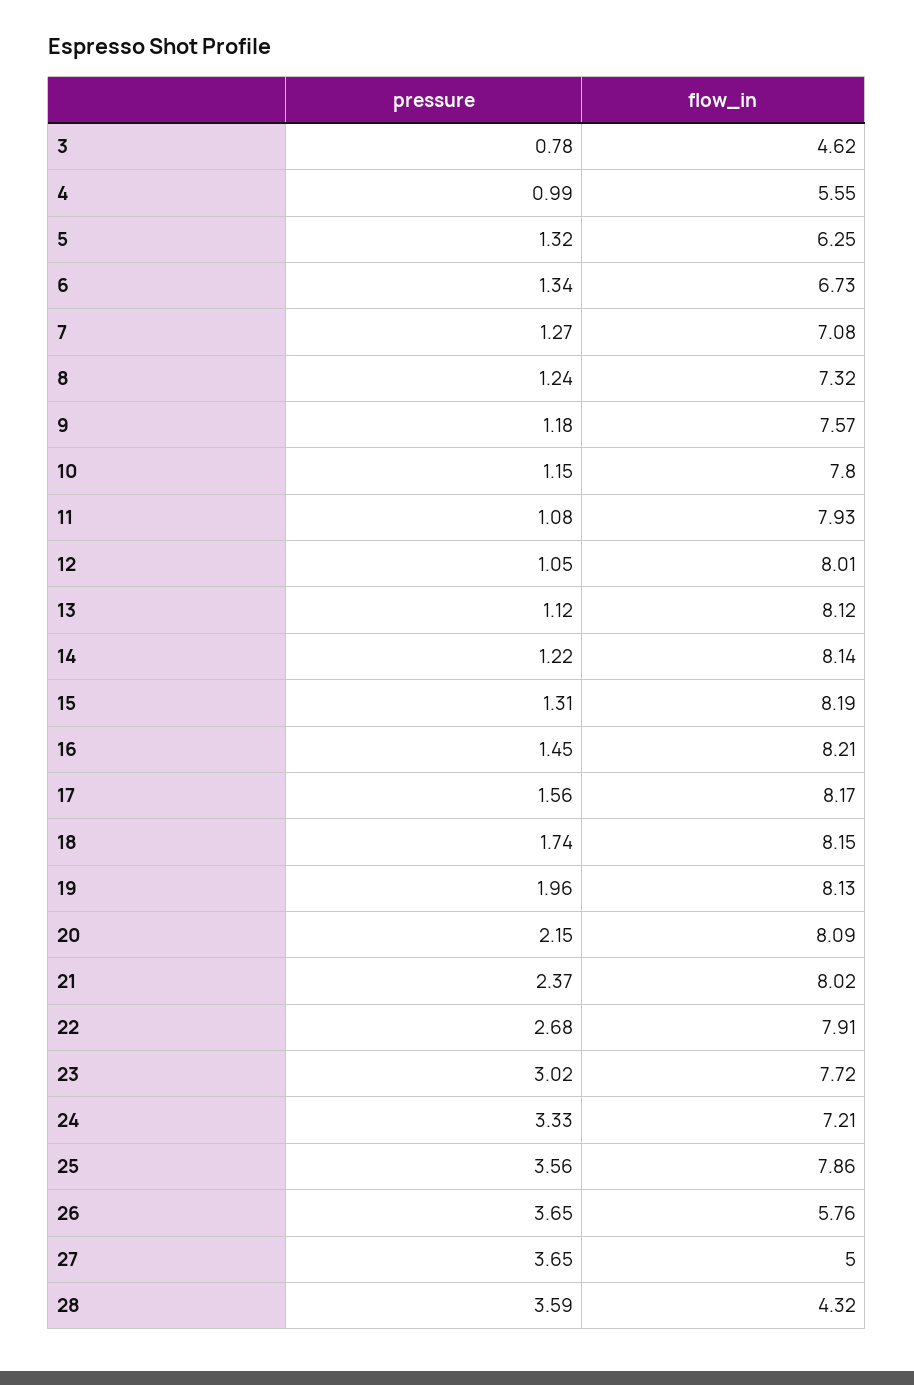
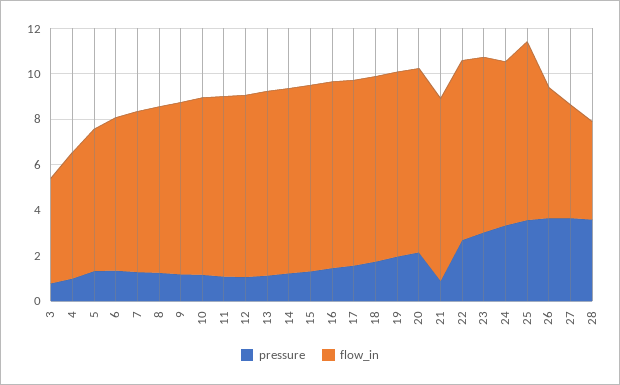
  {
    "pressure": {
      "3": 0.78,
      "4": 0.99,
      "5": 1.32,
      "6": 1.34,
      "7": 1.27,
      "8": 1.24,
      "9": 1.18,
      "10": 1.15,
      "11": 1.08,
      "12": 1.05,
      "13": 1.12,
      "14": 1.22,
      "15": 1.31,
      "16": 1.45,
      "17": 1.56,
      "18": 1.74,
      "19": 1.96,
      "20": 2.15,
-     "21": 2.37,
+     "21": 1,
      "22": 2.68,
      "23": 3.02,
      "24": 3.33,
      "25": 3.56,
      "26": 3.65,
      "27": 3.65,
      "28": 3.59
    },
    "flow_in": {
      "3": 4.62,
      "4": 5.55,
      "5": 6.25,
      "6": 6.73,
      "7": 7.08,
      "8": 7.32,
      "9": 7.57,
      "10": 7.8,
      "11": 7.93,
      "12": 8.01,
      "13": 8.12,
      "14": 8.14,
      "15": 8.19,
      "16": 8.21,
      "17": 8.17,
      "18": 8.15,
      "19": 8.13,
      "20": 8.09,
      "21": 8.02,
      "22": 7.91,
      "23": 7.72,
      "24": 7.21,
      "25": 7.86,
      "26": 5.76,
      "27": 5,
      "28": 4.32
    }
  }

